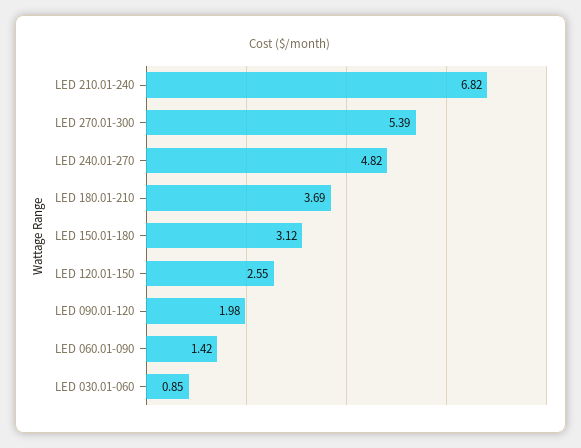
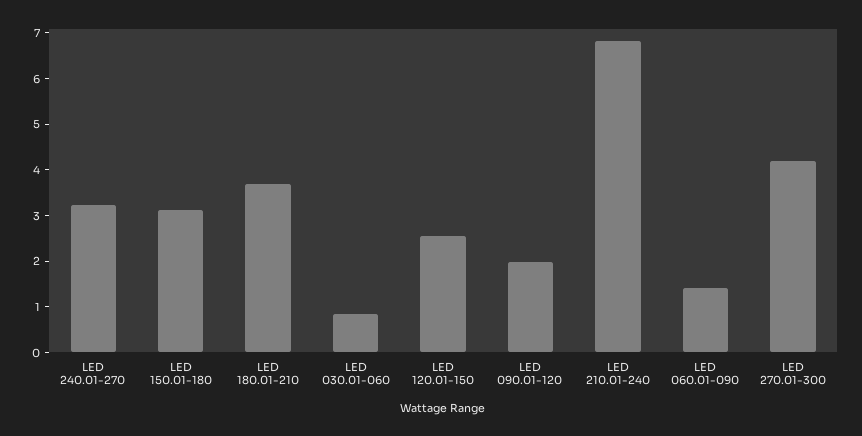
  {
    "LED 210.01-240": 6.82,
-   "LED 270.01-300": 5.39,
+   "LED 270.01-300": 4.2,
-   "LED 240.01-270": 4.82,
+   "LED 240.01-270": 3.2,
    "LED 180.01-210": 3.69,
    "LED 150.01-180": 3.12,
    "LED 120.01-150": 2.55,
    "LED 090.01-120": 1.98,
    "LED 060.01-090": 1.42,
    "LED 030.01-060": 0.85
  }

